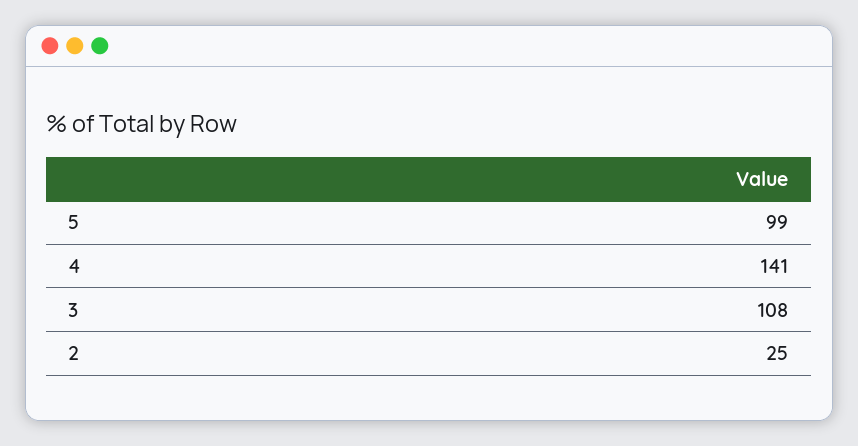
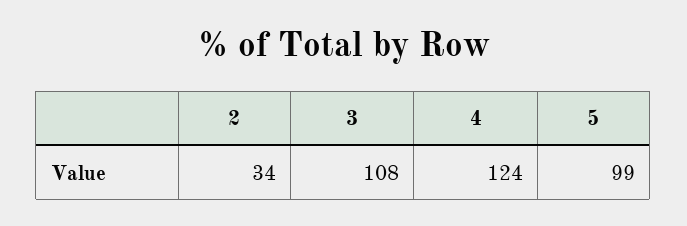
  {
    "5": 99,
-   "4": 141,
+   "4": 124,
    "3": 108,
-   "2": 25
+   "2": 34
  }

